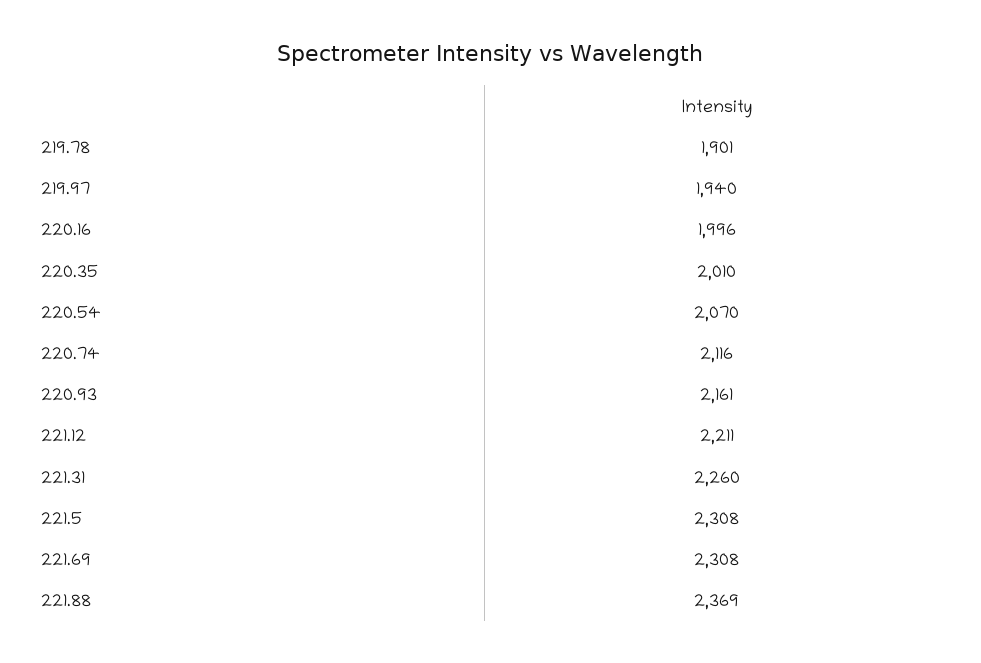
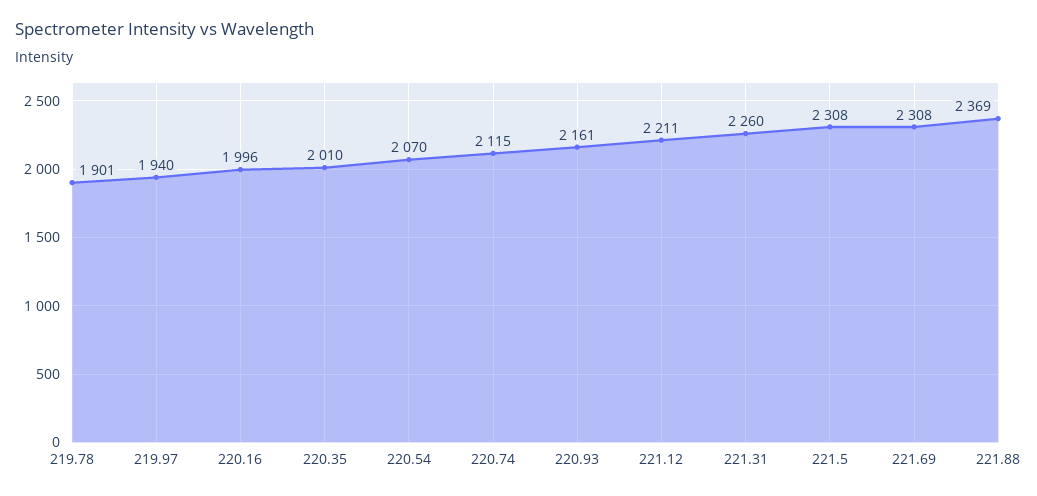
  {
    "219.78": 1901,
    "219.97": 1940,
    "220.16": 1996,
    "220.35": 2010,
    "220.54": 2070,
-   "220.74": 2116,
+   "220.74": 2115,
    "220.93": 2161,
    "221.12": 2211,
    "221.31": 2260,
    "221.5": 2308,
    "221.69": 2308,
    "221.88": 2369
  }

